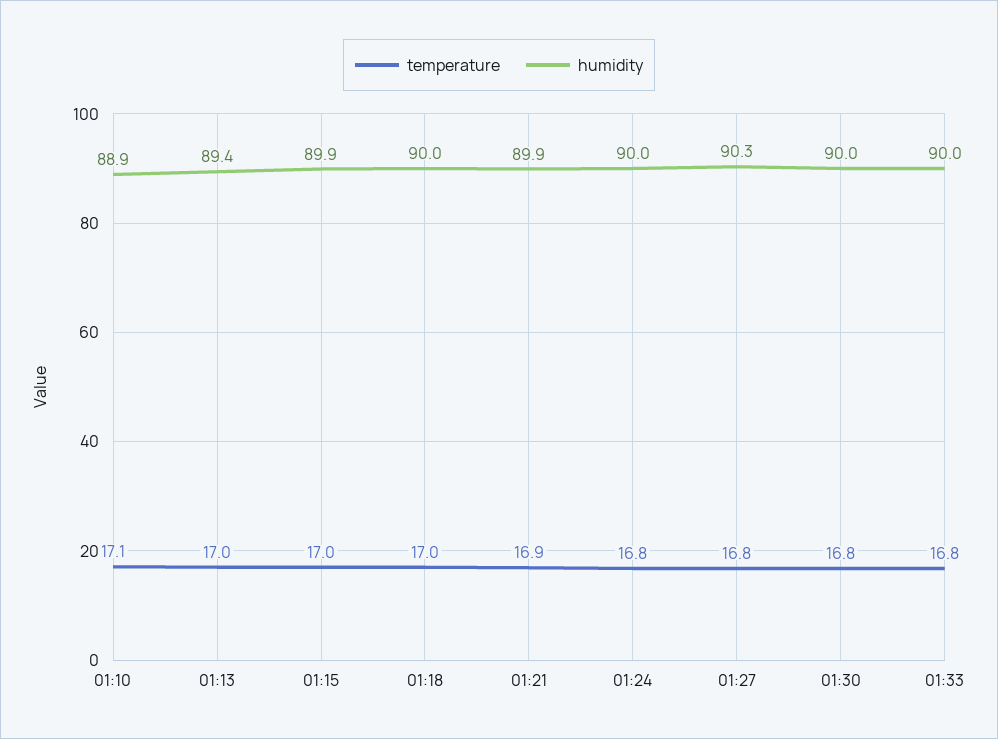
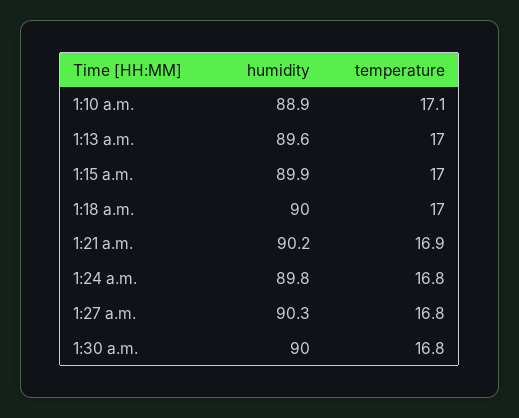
  {
    "temperature": {
      "01:10": 17.1,
      "01:13": 17,
      "01:15": 17,
      "01:18": 17,
      "01:21": 16.9,
      "01:24": 16.8,
      "01:27": 16.8,
-     "01:30": 16.8,
+     "01:30": 16.8
-     "01:33": 16.8
    },
    "humidity": {
      "01:10": 88.9,
-     "01:13": 89.4,
+     "01:13": 89.6,
      "01:15": 89.9,
      "01:18": 90,
-     "01:21": 89.9,
+     "01:21": 90.2,
-     "01:24": 90,
+     "01:24": 89.8,
      "01:27": 90.3,
-     "01:30": 90,
+     "01:30": 90
-     "01:33": 90
    }
  }

